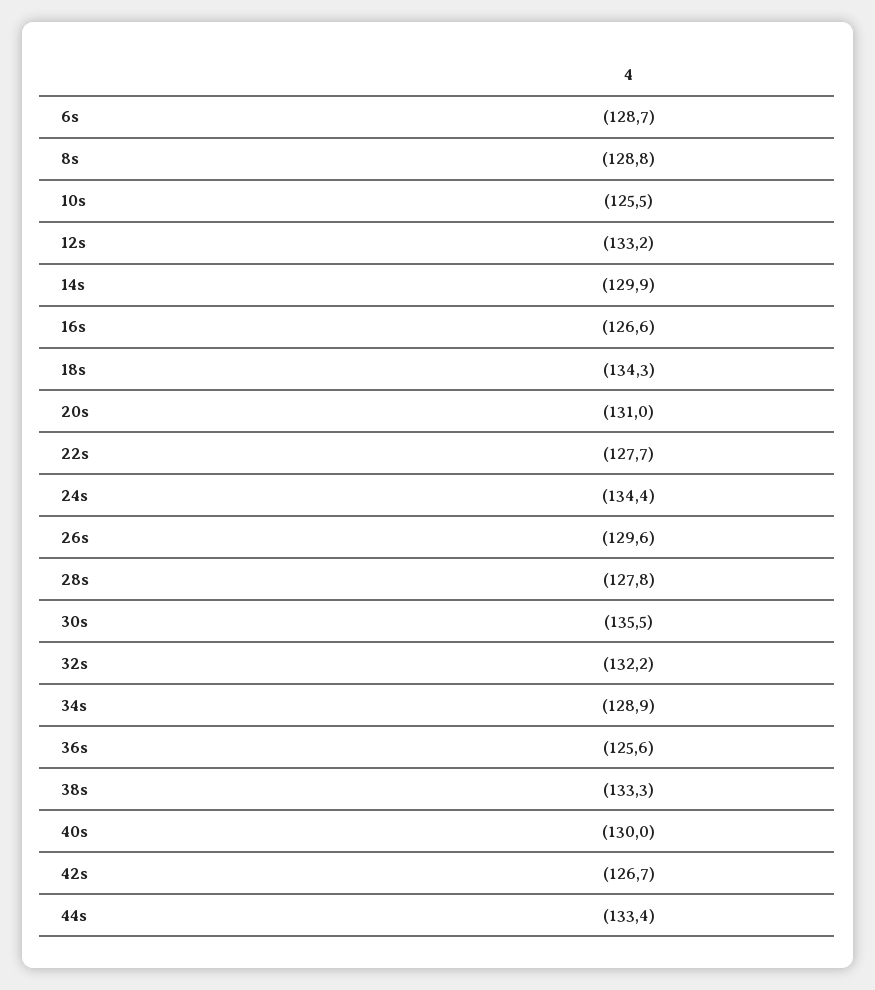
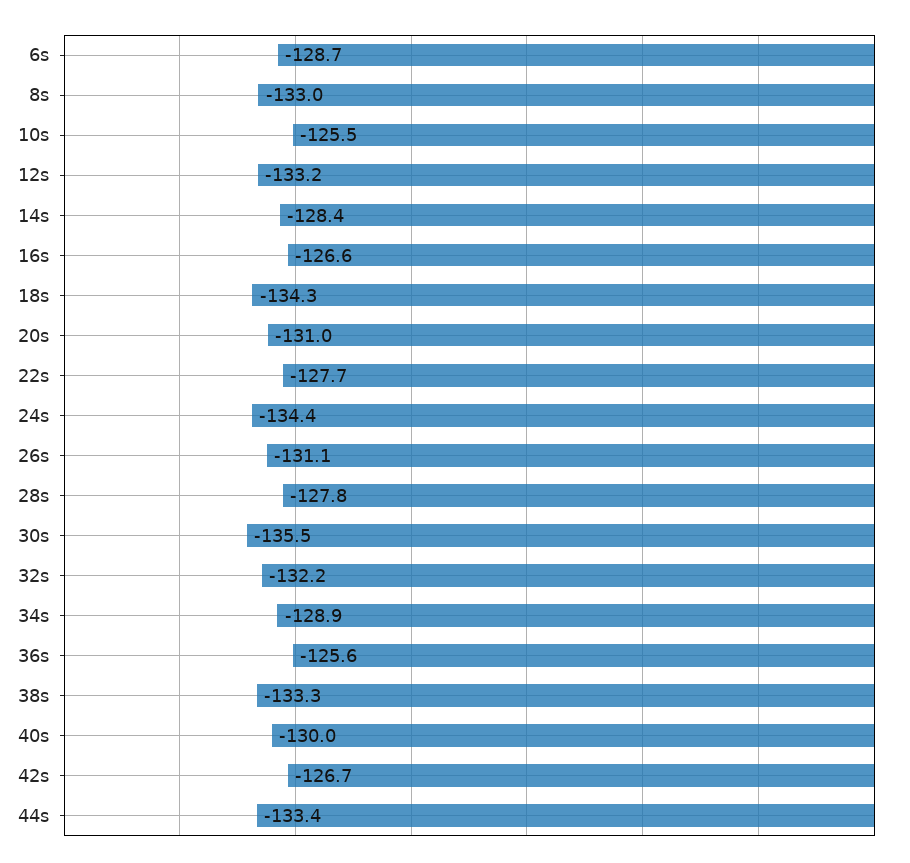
  {
    "6s": -128.7,
-   "8s": -128.8,
+   "8s": -133,
    "10s": -125.5,
    "12s": -133.2,
-   "14s": -129.9,
+   "14s": -128.4,
    "16s": -126.6,
    "18s": -134.3,
    "20s": -131,
    "22s": -127.7,
    "24s": -134.4,
-   "26s": -129.6,
+   "26s": -131.1,
    "28s": -127.8,
    "30s": -135.5,
    "32s": -132.2,
    "34s": -128.9,
    "36s": -125.6,
    "38s": -133.3,
    "40s": -130,
    "42s": -126.7,
    "44s": -133.4
  }

